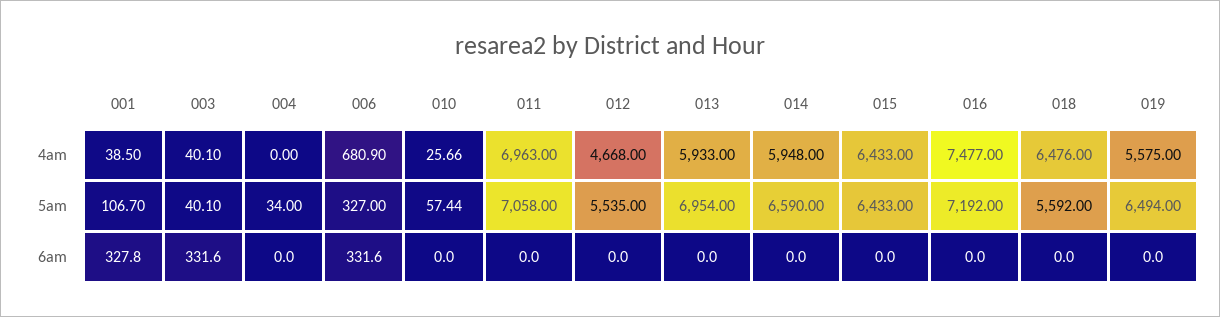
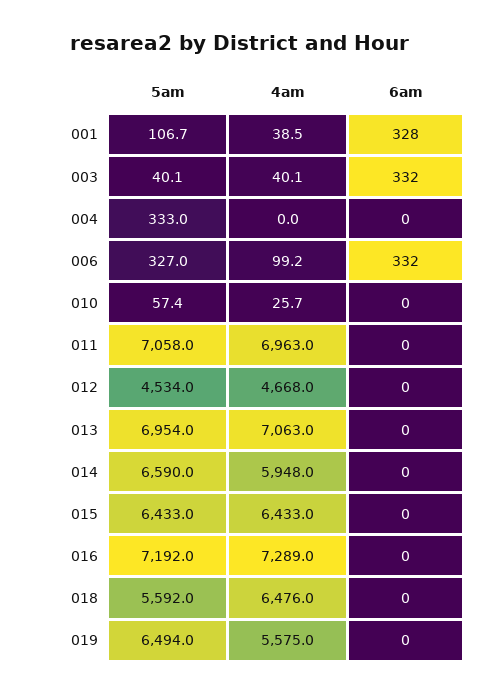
  {
    "001": {
      "4am": 38.5,
      "5am": 106.7,
      "6am": 327.8
    },
    "003": {
      "4am": 40.1,
      "5am": 40.1,
      "6am": 331.6
    },
    "004": {
      "4am": 0,
-     "5am": 34,
+     "5am": 333,
      "6am": 0
    },
    "006": {
-     "4am": 680.9,
+     "4am": 99.2,
      "5am": 327,
      "6am": 331.6
    },
    "010": {
      "4am": 25.66,
      "5am": 57.44,
      "6am": 0
    },
    "011": {
      "4am": 6963,
      "5am": 7058,
      "6am": 0
    },
    "012": {
      "4am": 4668,
-     "5am": 5535,
+     "5am": 4534,
      "6am": 0
    },
    "013": {
-     "4am": 5933,
+     "4am": 7063,
      "5am": 6954,
      "6am": 0
    },
    "014": {
      "4am": 5948,
      "5am": 6590,
      "6am": 0
    },
    "015": {
      "4am": 6433,
      "5am": 6433,
      "6am": 0
    },
    "016": {
-     "4am": 7477,
+     "4am": 7289,
      "5am": 7192,
      "6am": 0
    },
    "018": {
      "4am": 6476,
      "5am": 5592,
      "6am": 0
    },
    "019": {
      "4am": 5575,
      "5am": 6494,
      "6am": 0
    }
  }

